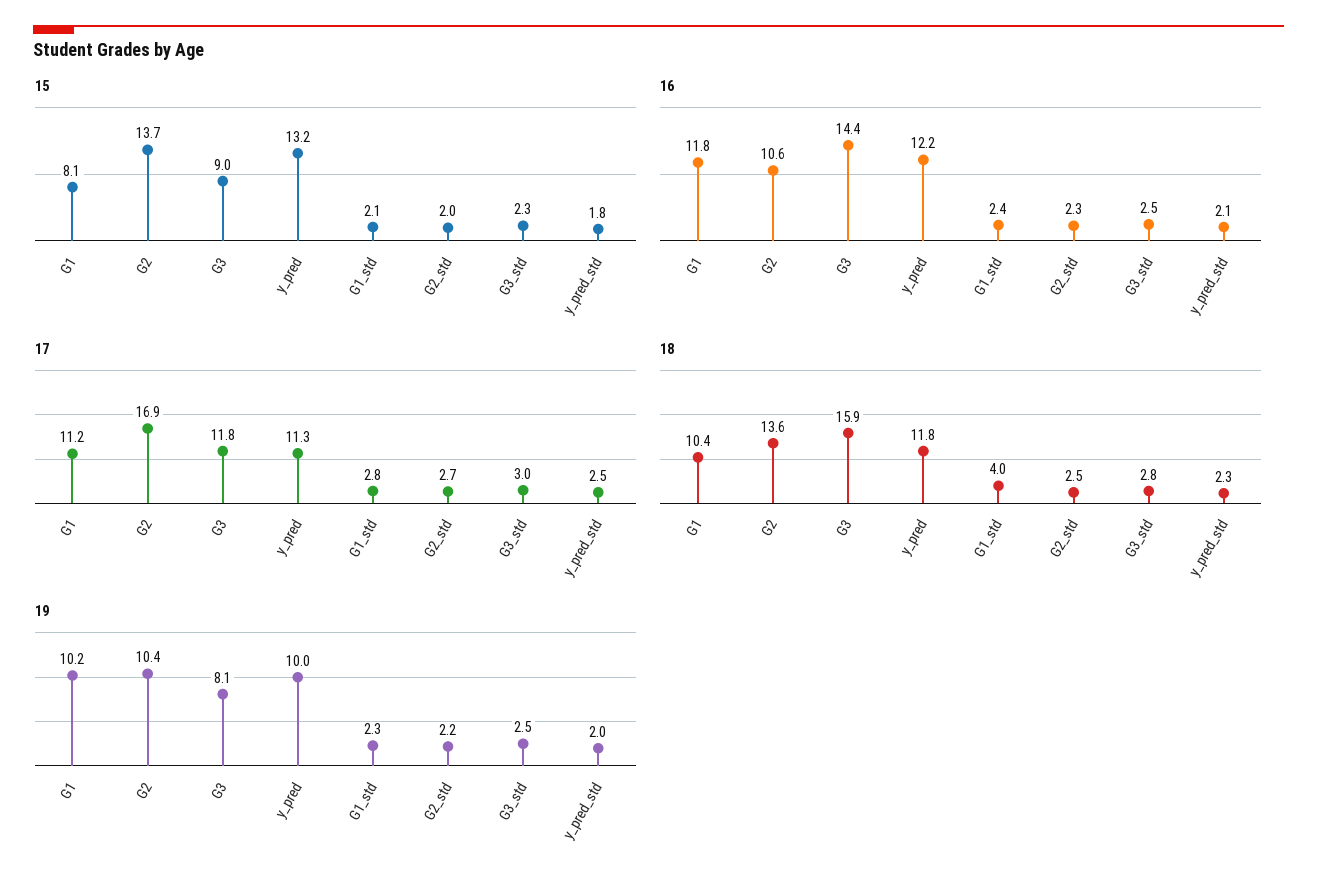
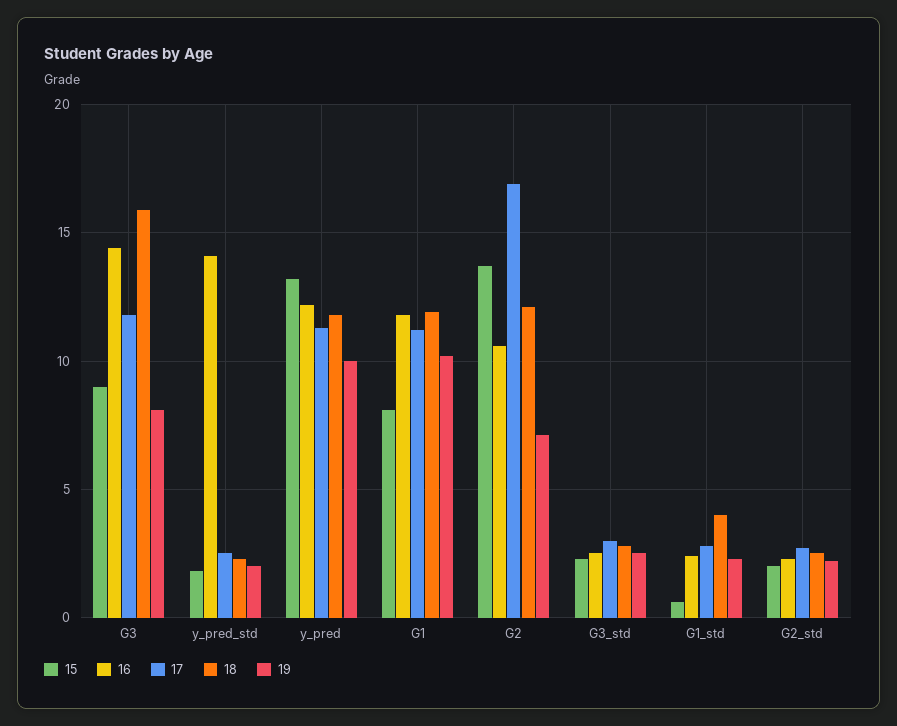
  {
    "15": {
      "G1": 8.1,
      "G2": 13.7,
      "G3": 9,
      "y_pred": 13.2,
-     "G1_std": 2.1,
+     "G1_std": 0.5,
      "G2_std": 2,
      "G3_std": 2.3,
      "y_pred_std": 1.8
    },
    "16": {
      "G1": 11.8,
      "G2": 10.6,
      "G3": 14.4,
      "y_pred": 12.2,
      "G1_std": 2.4,
      "G2_std": 2.3,
      "G3_std": 2.5,
-     "y_pred_std": 2.1
+     "y_pred_std": 14
    },
    "17": {
      "G1": 11.2,
      "G2": 16.9,
      "G3": 11.8,
      "y_pred": 11.3,
      "G1_std": 2.8,
      "G2_std": 2.7,
      "G3_std": 3,
      "y_pred_std": 2.5
    },
    "18": {
-     "G1": 10.4,
+     "G1": 12,
-     "G2": 13.6,
+     "G2": 12,
      "G3": 15.9,
      "y_pred": 11.8,
      "G1_std": 4,
      "G2_std": 2.5,
      "G3_std": 2.8,
      "y_pred_std": 2.3
    },
    "19": {
      "G1": 10.2,
-     "G2": 10.4,
+     "G2": 7,
      "G3": 8.1,
      "y_pred": 10,
      "G1_std": 2.3,
      "G2_std": 2.2,
      "G3_std": 2.5,
      "y_pred_std": 2
    }
  }

